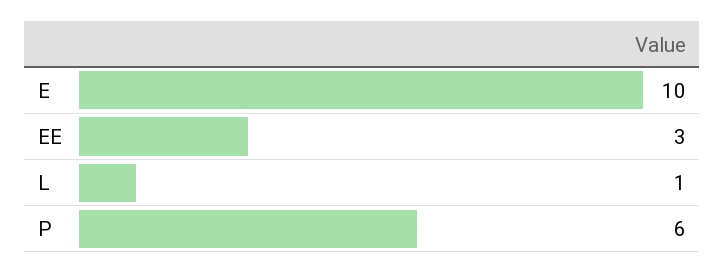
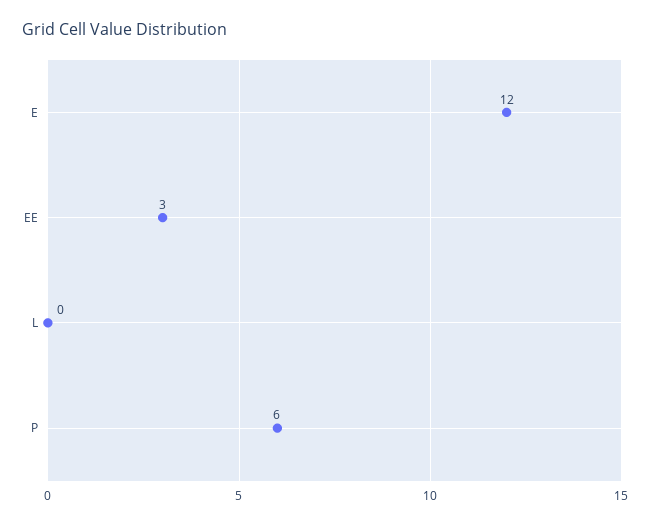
  {
-   "E": 10,
+   "E": 12,
    "EE": 3,
-   "L": 1,
+   "L": 0,
    "P": 6
  }

